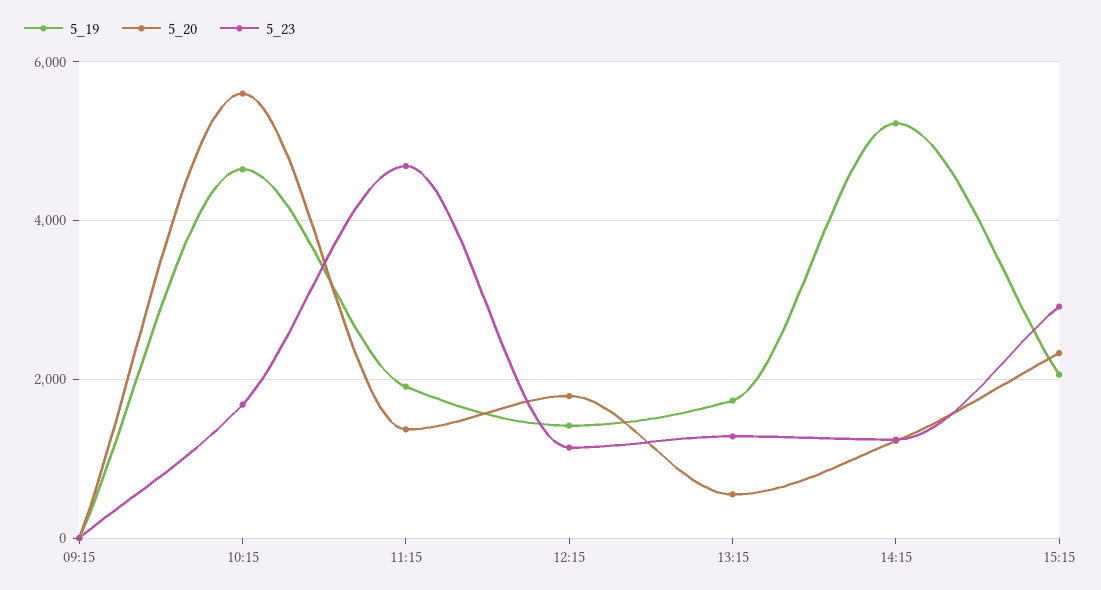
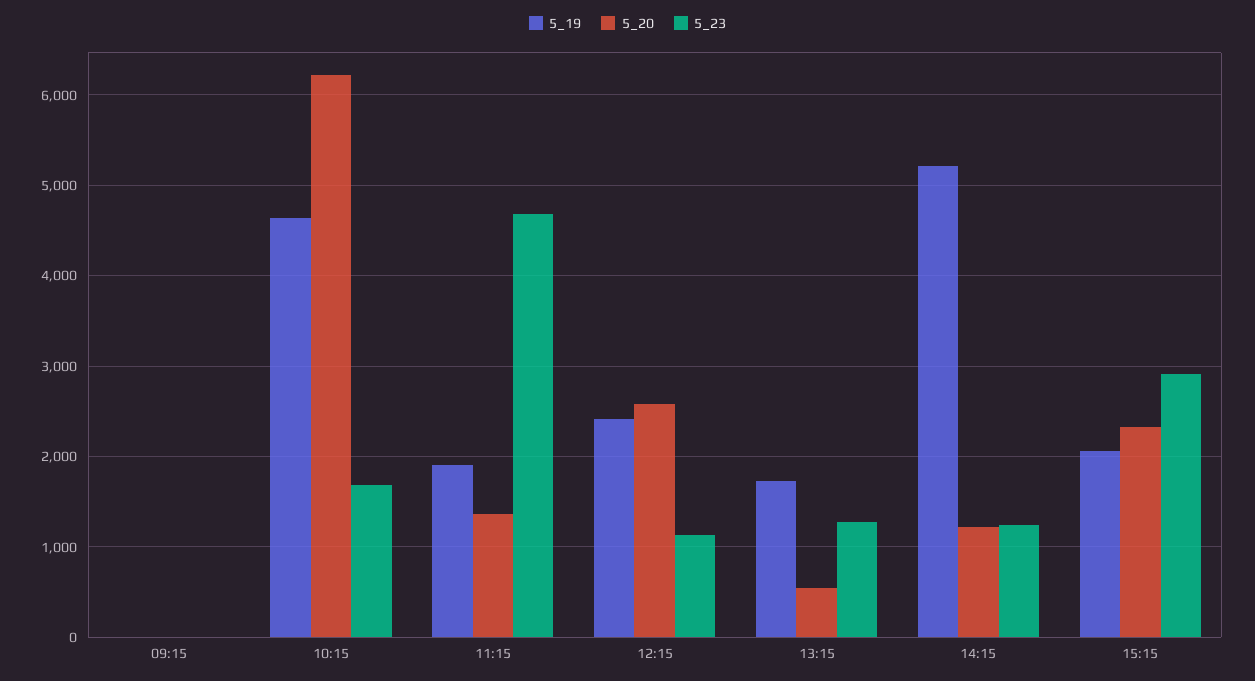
  {
    "5_19": {
      "09:15": 0,
      "10:15": 4600,
      "11:15": 1900,
-     "12:15": 1400,
+     "12:15": 2400,
      "13:15": 1700,
      "14:15": 5200,
      "15:15": 2100
    },
    "5_20": {
      "09:15": 0,
-     "10:15": 5600,
+     "10:15": 6200,
      "11:15": 1400,
-     "12:15": 1800,
+     "12:15": 2600,
      "13:15": 500,
      "14:15": 1200,
      "15:15": 2300
    },
    "5_23": {
      "09:15": 0,
      "10:15": 1700,
      "11:15": 4700,
      "12:15": 1100,
      "13:15": 1300,
      "14:15": 1200,
      "15:15": 2900
    }
  }

